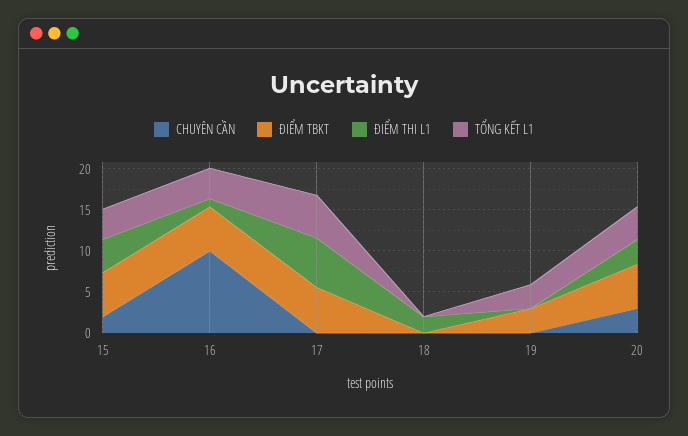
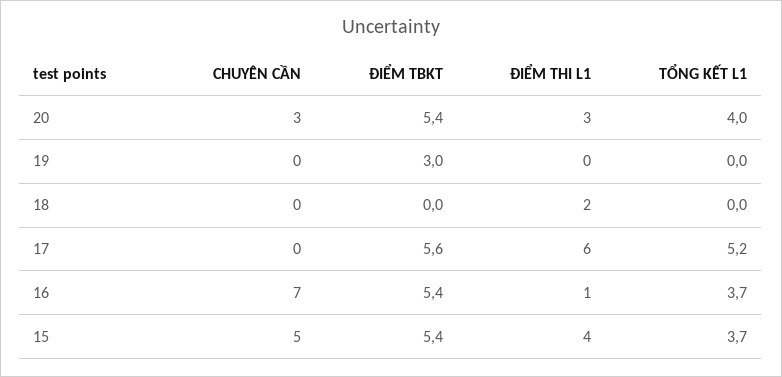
  {
    "CHUYÊN CẦN": {
-     "15": 2,
+     "15": 5,
-     "16": 10,
+     "16": 7,
      "17": 0,
      "18": 0,
      "19": 0,
      "20": 3
    },
    "ĐIỂM TBKT": {
      "15": 5.4,
      "16": 5.4,
      "17": 5.6,
      "18": 0,
      "19": 3,
      "20": 5.4
    },
    "ĐIỂM THI L1": {
      "15": 4,
      "16": 1,
      "17": 6,
      "18": 2,
      "19": 0,
      "20": 3
    },
    "TỔNG KẾT L1": {
      "15": 3.7,
      "16": 3.7,
      "17": 5.2,
      "18": 0,
-     "19": 3,
+     "19": 0,
      "20": 4
    }
  }

